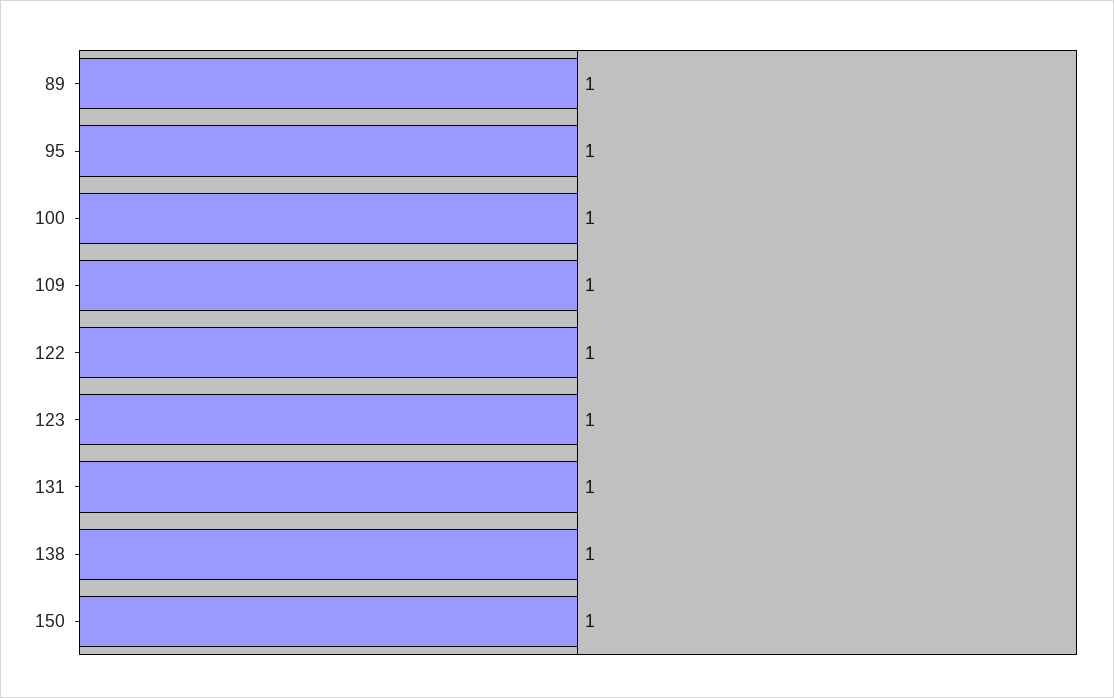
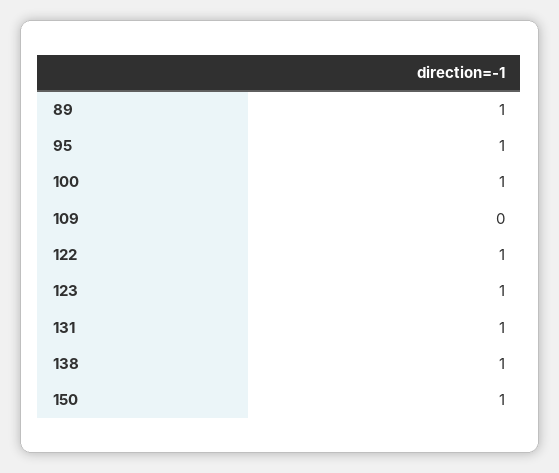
  {
    "89": 1,
    "95": 1,
    "100": 1,
-   "109": 1,
+   "109": 0,
    "122": 1,
    "123": 1,
    "131": 1,
    "138": 1,
    "150": 1
  }

